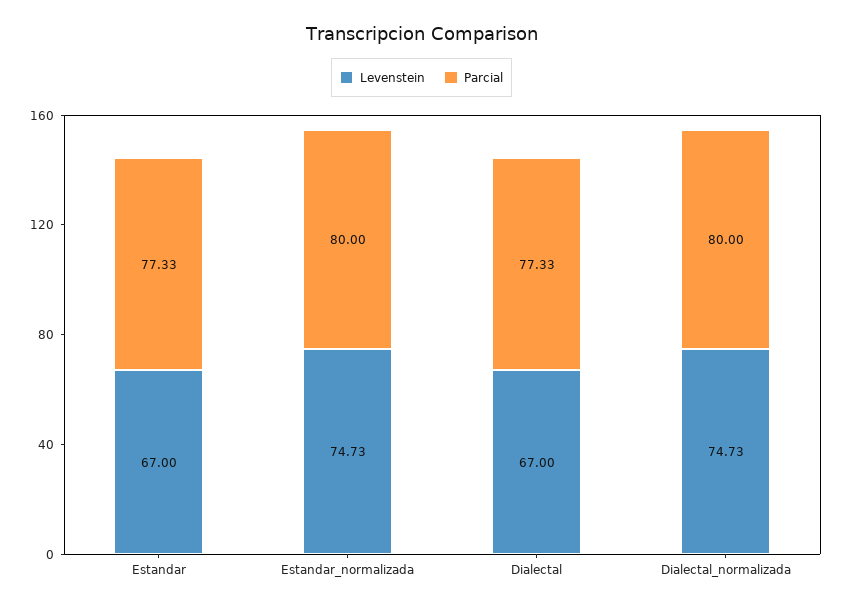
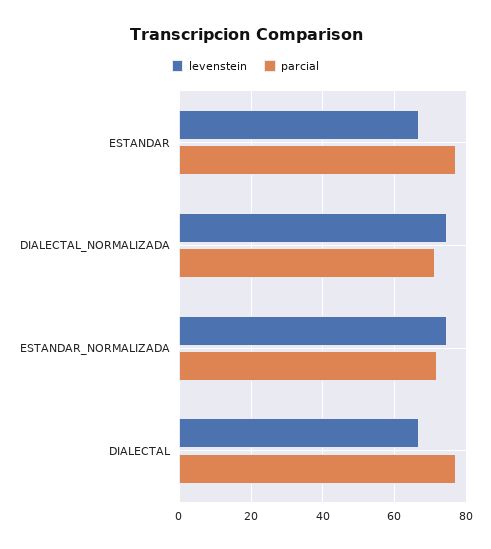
  {
    "Levenstein": {
      "Estandar": 67,
      "Estandar_normalizada": 74.73,
      "Dialectal": 67,
      "Dialectal_normalizada": 74.73
    },
    "Parcial": {
      "Estandar": 77.33,
-     "Estandar_normalizada": 80,
+     "Estandar_normalizada": 72,
      "Dialectal": 77.33,
-     "Dialectal_normalizada": 80
+     "Dialectal_normalizada": 72
    }
  }

